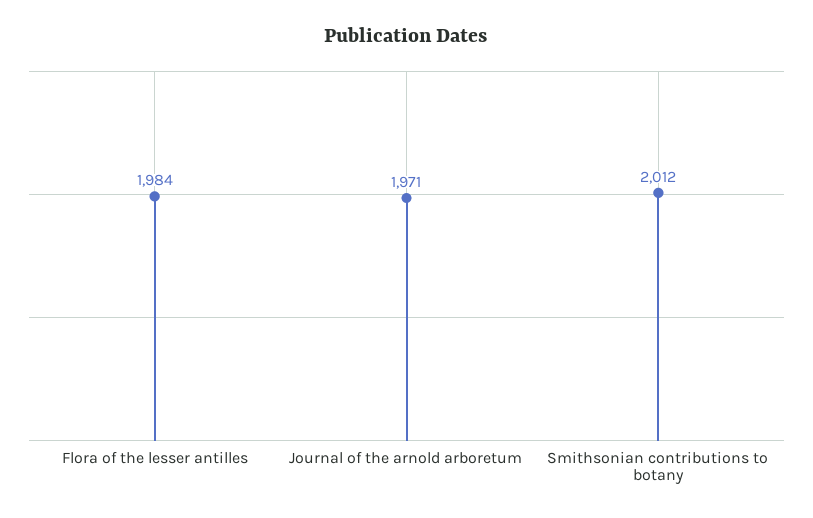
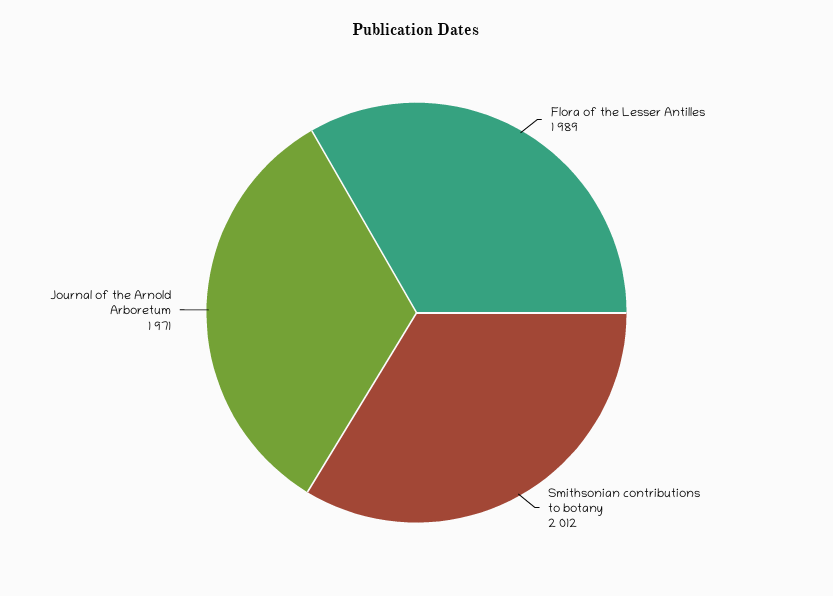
  {
-   "Flora of the lesser antilles": 1984,
+   "Flora of the lesser antilles": 1989,
    "Journal of the arnold arboretum": 1971,
    "Smithsonian contributions to botany": 2012
  }

